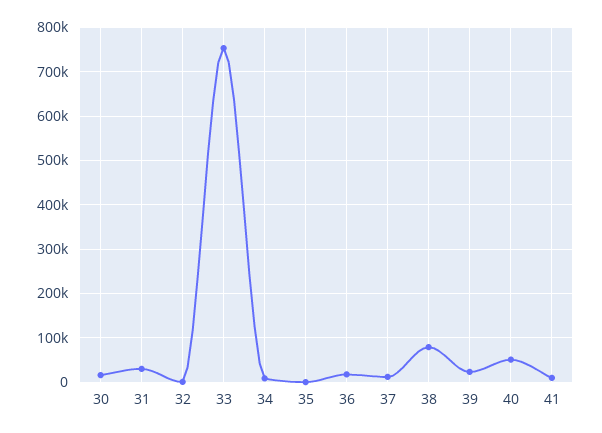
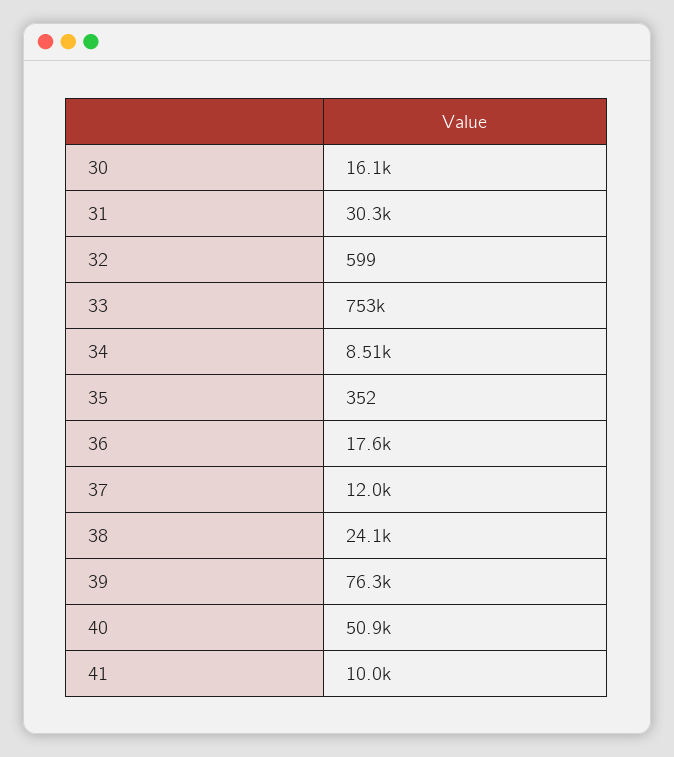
  {
    "30": 16100,
    "31": 30300,
    "32": 599,
    "33": 753000,
    "34": 8510,
    "35": 352,
    "36": 17600,
    "37": 12000,
-   "38": 80000,
+   "38": 24100,
-   "39": 20000,
+   "39": 76300,
    "40": 50900,
    "41": 10000
  }

